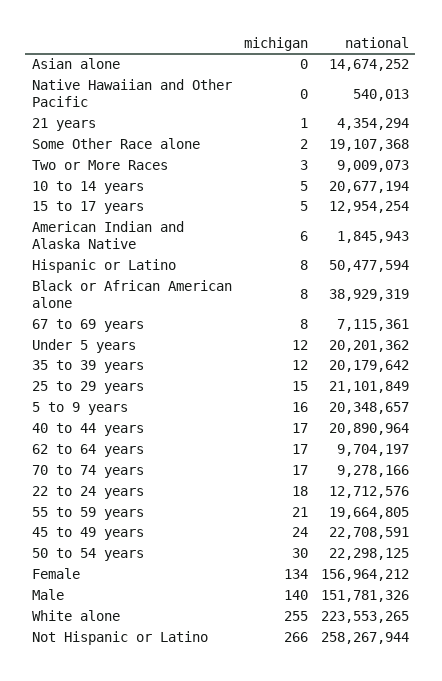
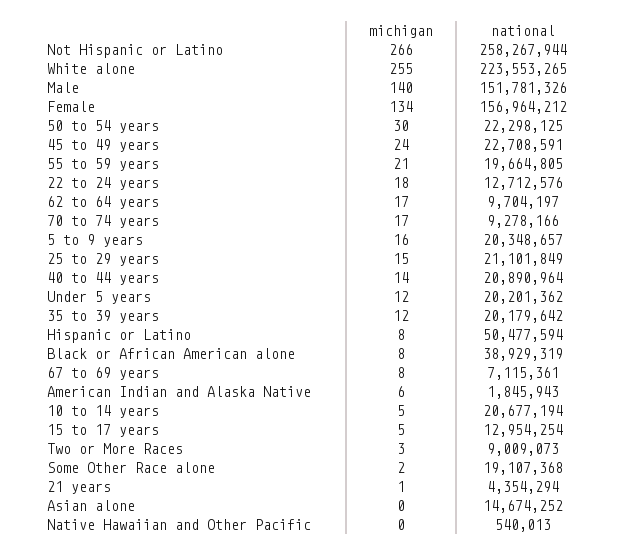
  {
    "michigan": {
      "Asian alone": 0,
      "Native Hawaiian and Other Pacific": 0,
      "21 years": 1,
      "Some Other Race alone": 2,
      "Two or More Races": 3,
      "10 to 14 years": 5,
      "15 to 17 years": 5,
      "American Indian and Alaska Native": 6,
      "Hispanic or Latino": 8,
      "Black or African American alone": 8,
      "67 to 69 years": 8,
      "Under 5 years": 12,
      "35 to 39 years": 12,
      "25 to 29 years": 15,
      "5 to 9 years": 16,
-     "40 to 44 years": 17,
+     "40 to 44 years": 14,
      "62 to 64 years": 17,
      "70 to 74 years": 17,
      "22 to 24 years": 18,
      "55 to 59 years": 21,
      "45 to 49 years": 24,
      "50 to 54 years": 30,
      "Female": 134,
      "Male": 140,
      "White alone": 255,
      "Not Hispanic or Latino": 266
    },
    "national": {
      "Asian alone": 14674252,
      "Native Hawaiian and Other Pacific": 540013,
      "21 years": 4354294,
      "Some Other Race alone": 19107368,
      "Two or More Races": 9009073,
      "10 to 14 years": 20677194,
      "15 to 17 years": 12954254,
      "American Indian and Alaska Native": 1845943,
      "Hispanic or Latino": 50477594,
      "Black or African American alone": 38929319,
      "67 to 69 years": 7115361,
      "Under 5 years": 20201362,
      "35 to 39 years": 20179642,
      "25 to 29 years": 21101849,
      "5 to 9 years": 20348657,
      "40 to 44 years": 20890964,
      "62 to 64 years": 9704197,
      "70 to 74 years": 9278166,
      "22 to 24 years": 12712576,
      "55 to 59 years": 19664805,
      "45 to 49 years": 22708591,
      "50 to 54 years": 22298125,
      "Female": 156964212,
      "Male": 151781326,
      "White alone": 223553265,
      "Not Hispanic or Latino": 258267944
    }
  }

